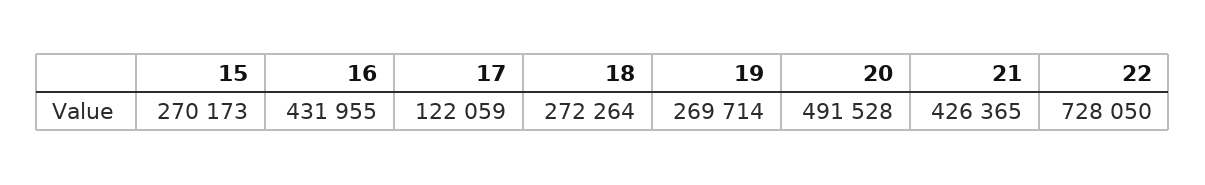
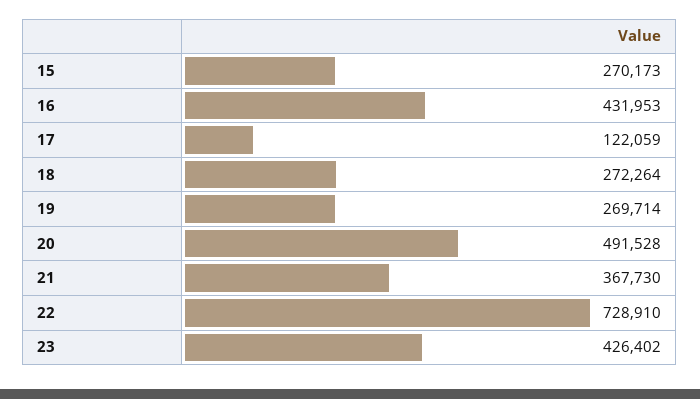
  {
    "15": 270173,
-   "16": 431955,
+   "16": 431953,
    "17": 122059,
    "18": 272264,
    "19": 269714,
    "20": 491528,
-   "21": 426365,
+   "21": 367730,
-   "22": 728050
+   "22": 728910,
+   "23": 426402
  }

